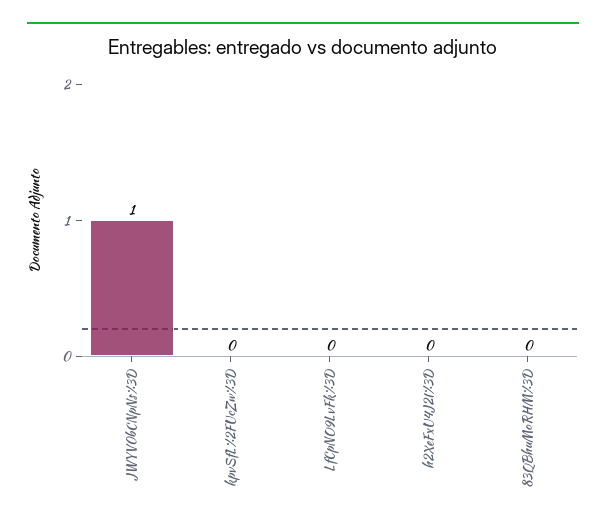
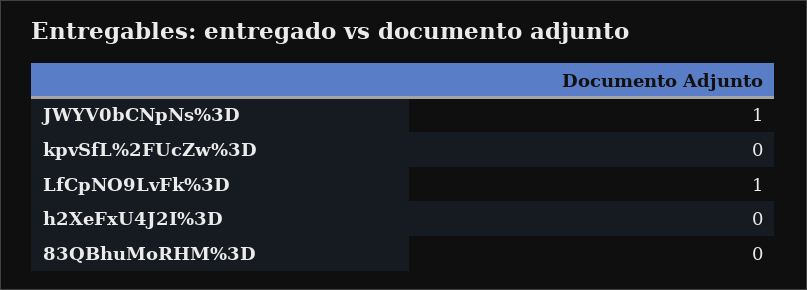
  {
    "JWYV0bCNpNs%3D": 1,
    "kpvSfL%2FUcZw%3D": 0,
-   "LfCpNO9LvFk%3D": 0,
+   "LfCpNO9LvFk%3D": 1,
    "h2XeFxU4J2I%3D": 0,
    "83QBhuMoRHM%3D": 0
  }

